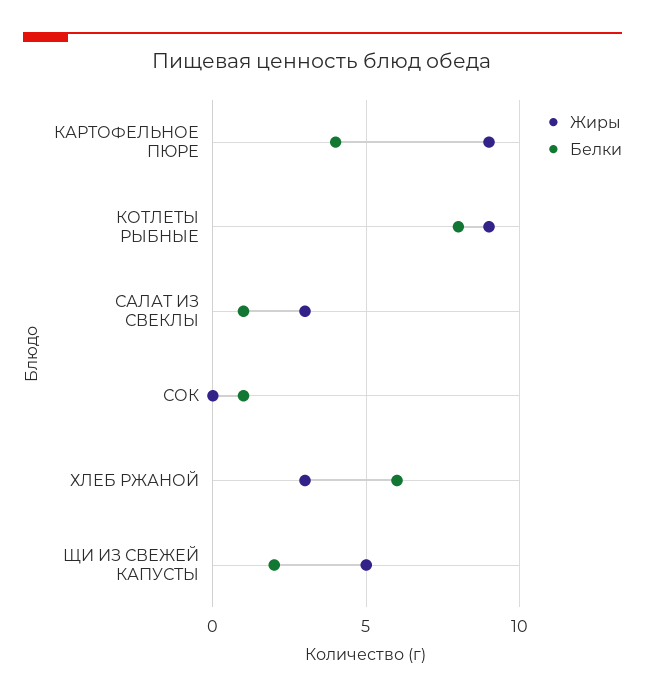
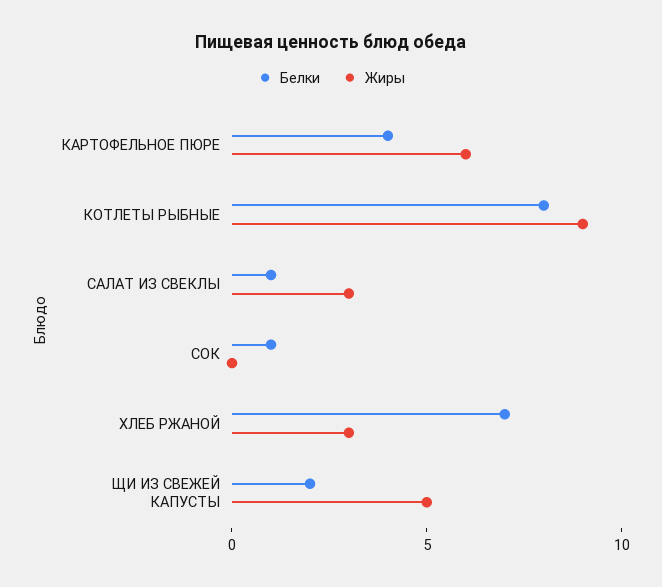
  {
    "Жиры": {
-     "КАРТОФЕЛЬНОЕ ПЮРЕ": 9,
+     "КАРТОФЕЛЬНОЕ ПЮРЕ": 6,
      "КОТЛЕТЫ РЫБНЫЕ": 9,
      "САЛАТ ИЗ СВЕКЛЫ": 3,
      "СОК": 0,
      "ХЛЕБ РЖАНОЙ": 3,
      "ЩИ ИЗ СВЕЖЕЙ КАПУСТЫ": 5
    },
    "Белки": {
      "КАРТОФЕЛЬНОЕ ПЮРЕ": 4,
      "КОТЛЕТЫ РЫБНЫЕ": 8,
      "САЛАТ ИЗ СВЕКЛЫ": 1,
      "СОК": 1,
-     "ХЛЕБ РЖАНОЙ": 6,
+     "ХЛЕБ РЖАНОЙ": 7,
      "ЩИ ИЗ СВЕЖЕЙ КАПУСТЫ": 2
    }
  }

